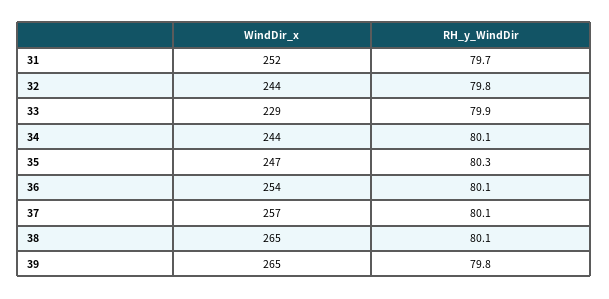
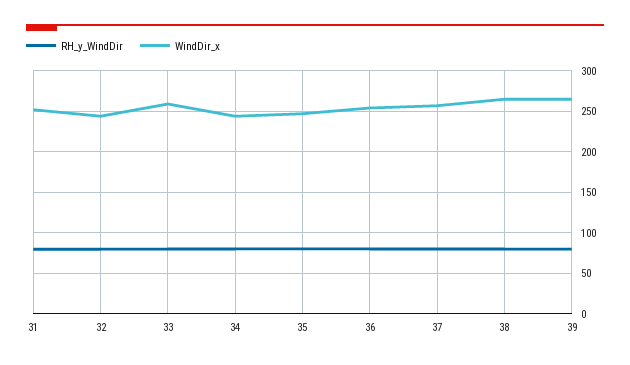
  {
    "WindDir_x": {
      "31": 252,
      "32": 244,
-     "33": 229,
+     "33": 260,
      "34": 244,
      "35": 247,
      "36": 254,
      "37": 257,
      "38": 265,
      "39": 265
    },
    "RH_y_WindDir": {
      "31": 79.7,
      "32": 79.8,
      "33": 79.9,
      "34": 80.1,
      "35": 80.3,
      "36": 80.1,
      "37": 80.1,
      "38": 80.1,
      "39": 79.8
    }
  }

